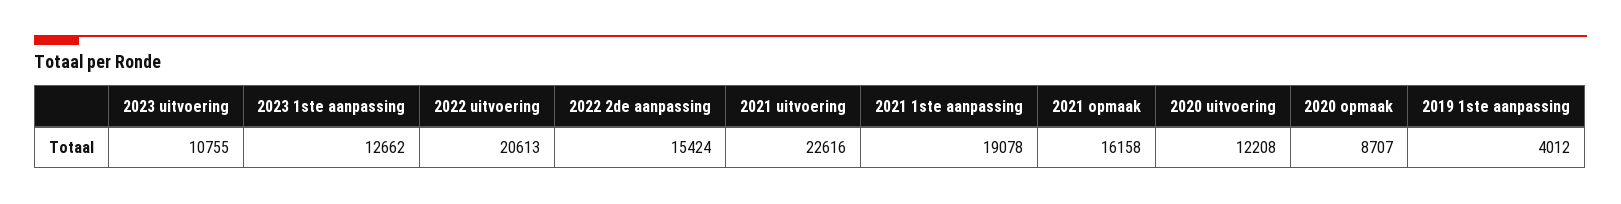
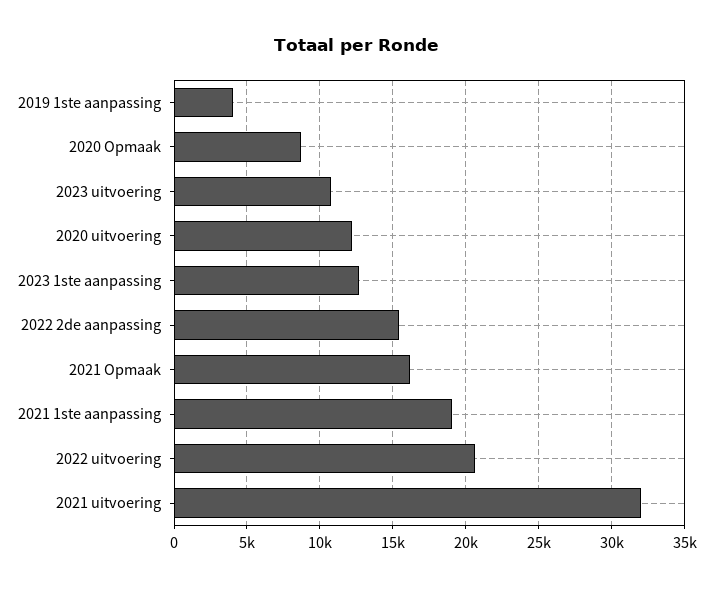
  {
    "2023 uitvoering": 10755,
    "2023 1ste aanpassing": 12662,
    "2022 uitvoering": 20613,
    "2022 2de aanpassing": 15424,
-   "2021 uitvoering": 22616,
+   "2021 uitvoering": 32000,
    "2021 1ste aanpassing": 19078,
    "2021 opmaak": 16158,
    "2020 uitvoering": 12208,
    "2020 opmaak": 8707,
    "2019 1ste aanpassing": 4012
  }

